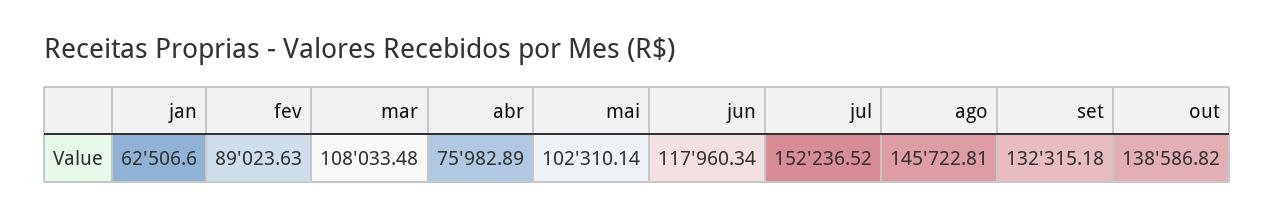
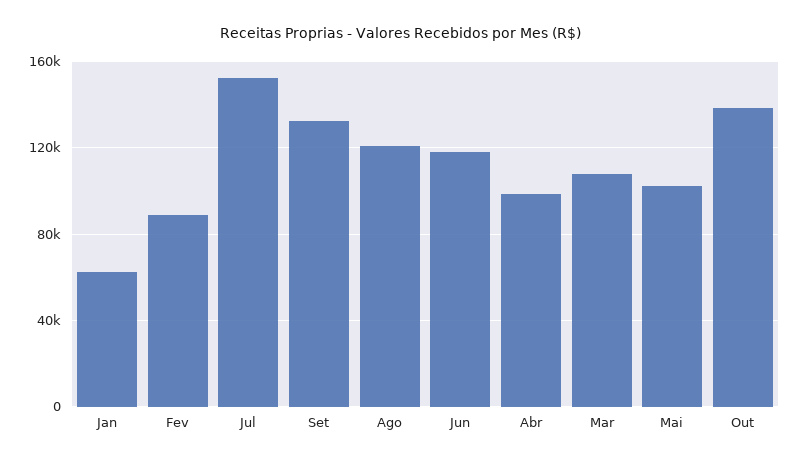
  {
    "jan": 62506.6,
    "fev": 89023.63,
    "mar": 108033.48,
-   "abr": 75982.89,
+   "abr": 100000,
    "mai": 102310.14,
    "jun": 117960.34,
    "jul": 152236.52,
-   "ago": 145722.81,
+   "ago": 120000,
    "set": 132315.18,
    "out": 138586.82
  }

